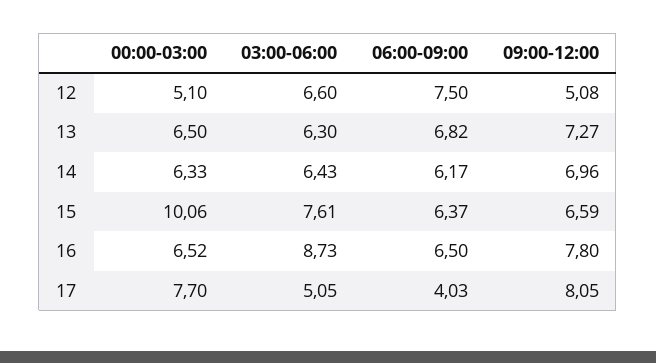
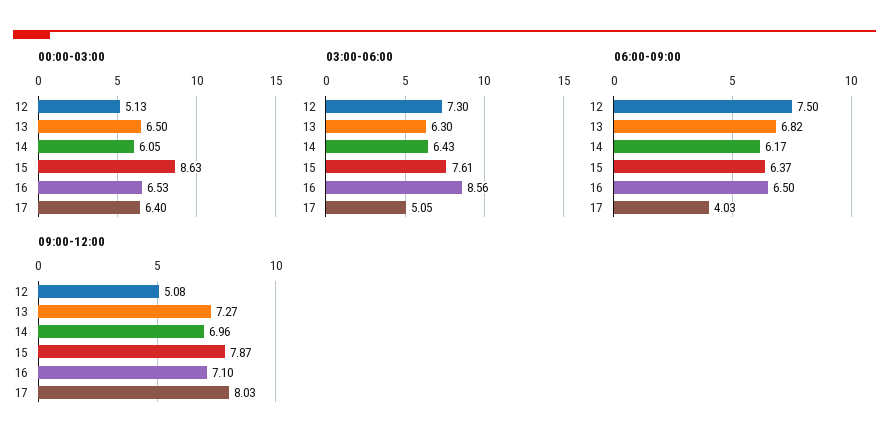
  {
    "00:00-03:00": {
-     "12": 5.1,
+     "12": 5.13,
      "13": 6.5,
-     "14": 6.33,
+     "14": 6.05,
-     "15": 10.06,
+     "15": 8.63,
-     "16": 6.52,
+     "16": 6.53,
-     "17": 7.7
+     "17": 6.4
    },
    "03:00-06:00": {
-     "12": 6.6,
+     "12": 7.3,
      "13": 6.3,
      "14": 6.43,
      "15": 7.61,
-     "16": 8.73,
+     "16": 8.56,
      "17": 5.05
    },
    "06:00-09:00": {
      "12": 7.5,
      "13": 6.82,
      "14": 6.17,
      "15": 6.37,
      "16": 6.5,
      "17": 4.03
    },
    "09:00-12:00": {
      "12": 5.08,
      "13": 7.27,
      "14": 6.96,
-     "15": 6.59,
+     "15": 7.87,
-     "16": 7.8,
+     "16": 7.1,
-     "17": 8.05
+     "17": 8.03
    }
  }

